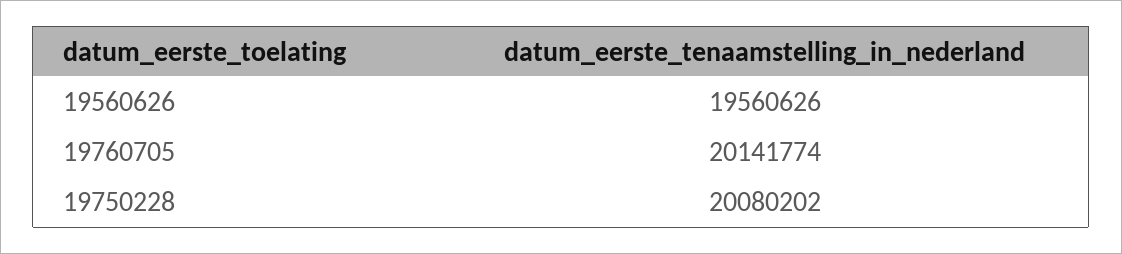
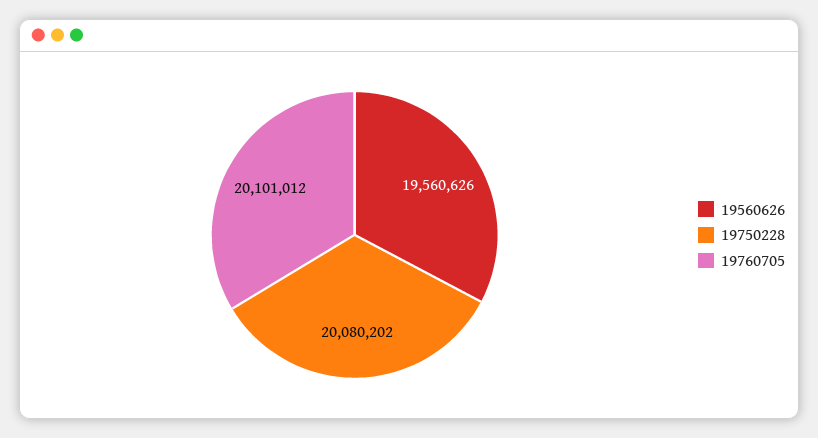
  {
    "19560626": 19560626,
-   "19760705": 20141774,
+   "19760705": 20101012,
    "19750228": 20080202
  }

